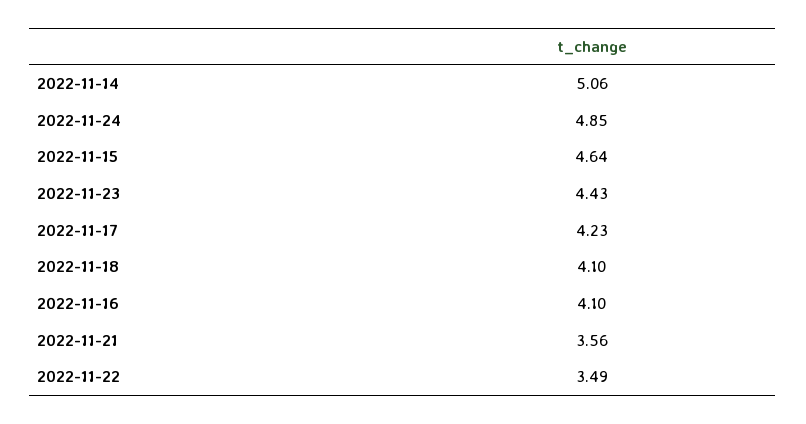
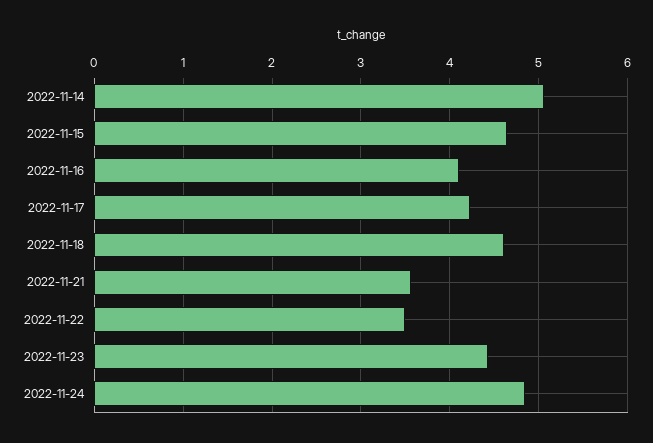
  {
    "2022-11-14": 5.06,
    "2022-11-24": 4.85,
    "2022-11-15": 4.64,
    "2022-11-23": 4.43,
    "2022-11-17": 4.23,
-   "2022-11-18": 4.1,
+   "2022-11-18": 4.6,
    "2022-11-16": 4.1,
    "2022-11-21": 3.56,
    "2022-11-22": 3.49
  }

